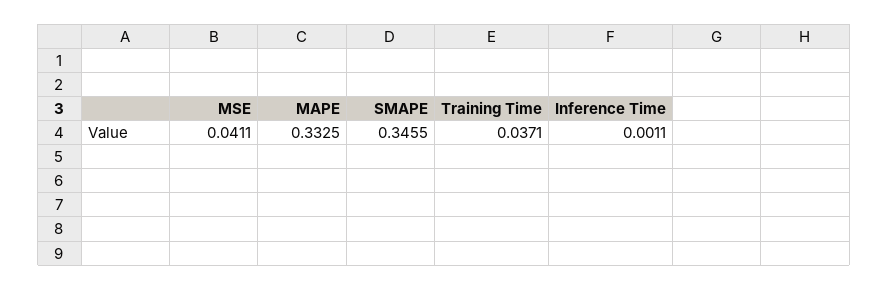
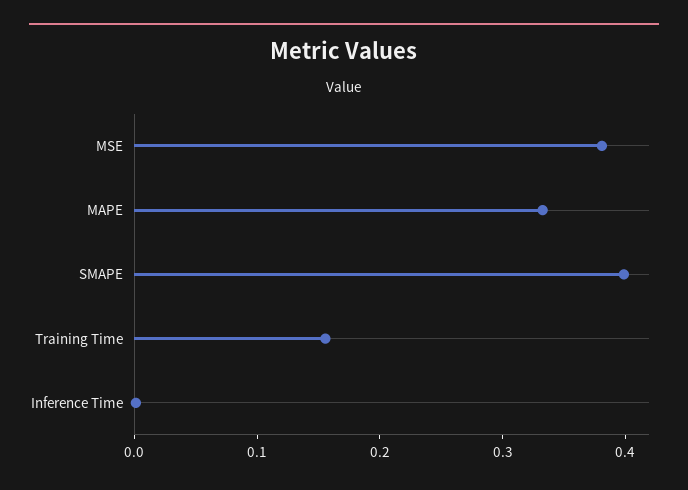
  {
-   "MSE": 0.0411,
+   "MSE": 0.38,
    "MAPE": 0.3325,
-   "SMAPE": 0.3455,
+   "SMAPE": 0.4,
-   "Training Time": 0.0371,
+   "Training Time": 0.16,
    "Inference Time": 0.0011
  }

